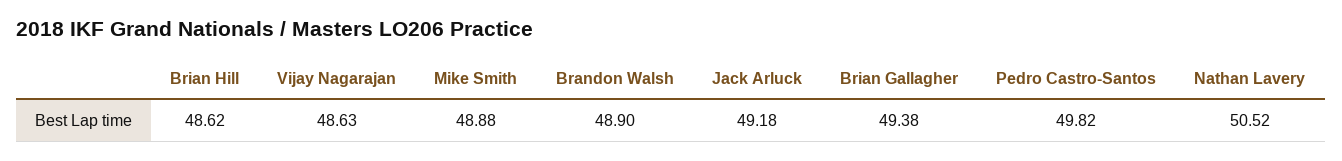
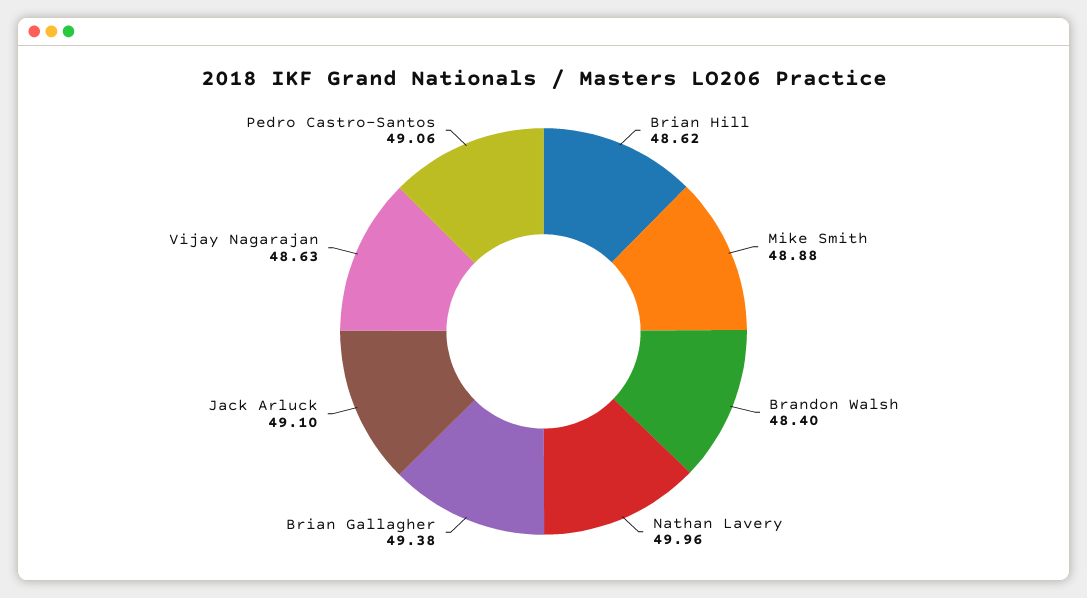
  {
    "Brian Hill": 48.62,
    "Vijay Nagarajan": 48.63,
    "Mike Smith": 48.88,
-   "Brandon Walsh": 48.9,
+   "Brandon Walsh": 48.4,
-   "Jack Arluck": 49.18,
+   "Jack Arluck": 49.1,
    "Brian Gallagher": 49.38,
-   "Pedro Castro-Santos": 49.82,
+   "Pedro Castro-Santos": 49.06,
-   "Nathan Lavery": 50.52
+   "Nathan Lavery": 49.96
  }

